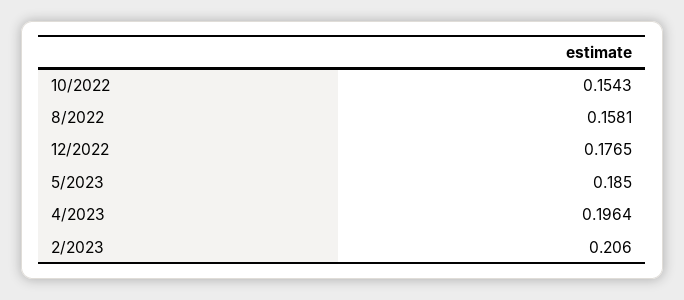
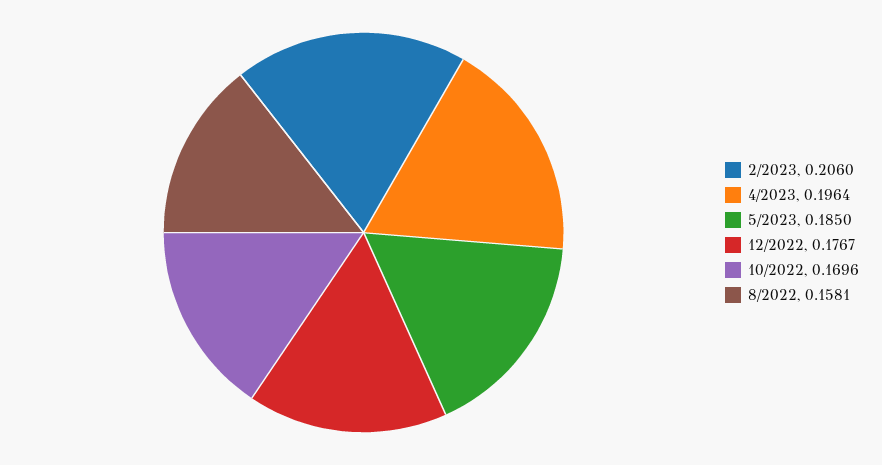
  {
-   "10/2022": 0.1543,
+   "10/2022": 0.1696,
    "8/2022": 0.1581,
-   "12/2022": 0.1765,
+   "12/2022": 0.1767,
    "5/2023": 0.185,
    "4/2023": 0.1964,
    "2/2023": 0.206
  }

